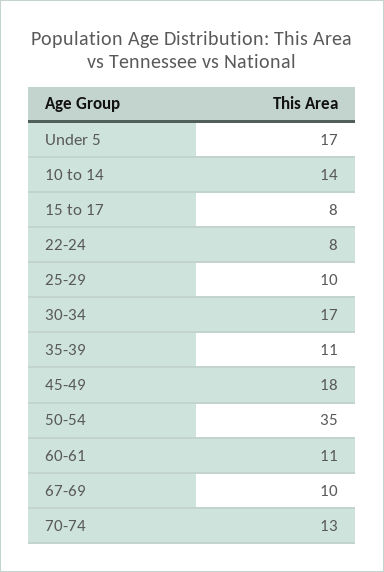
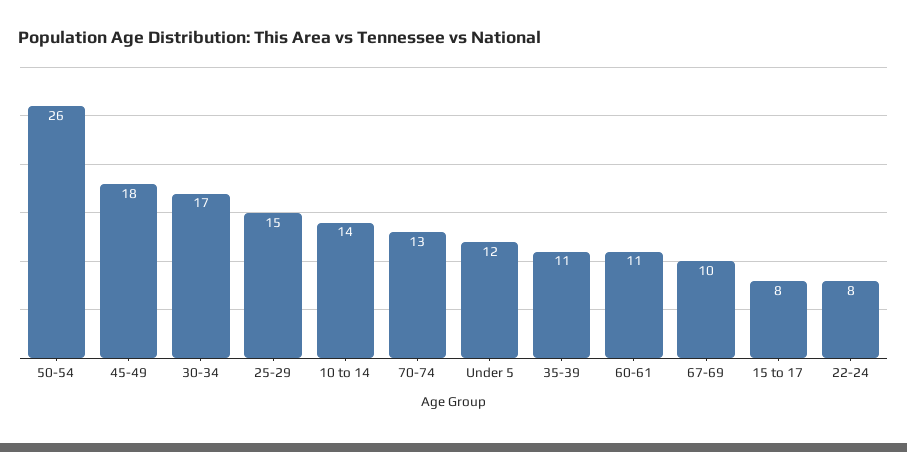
  {
-   "Under 5": 17,
+   "Under 5": 12,
    "10 to 14": 14,
    "15 to 17": 8,
    "22-24": 8,
-   "25-29": 10,
+   "25-29": 15,
    "30-34": 17,
    "35-39": 11,
    "45-49": 18,
-   "50-54": 35,
+   "50-54": 26,
    "60-61": 11,
    "67-69": 10,
    "70-74": 13
  }

